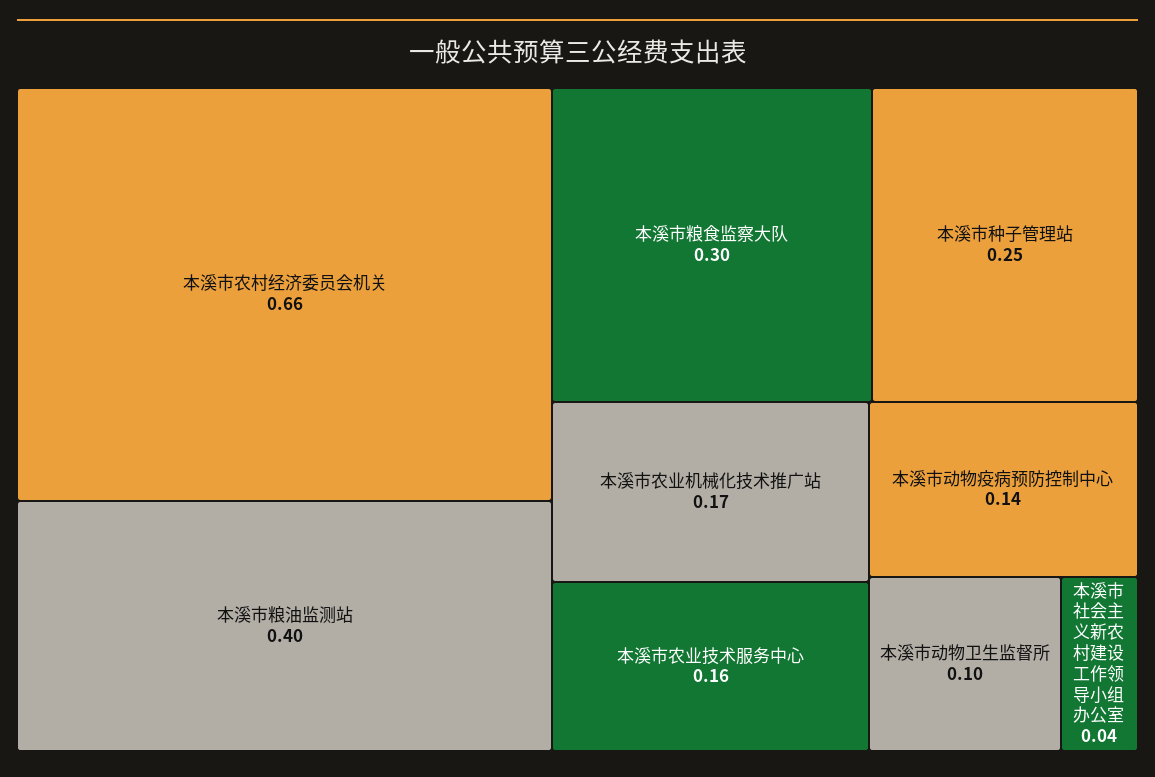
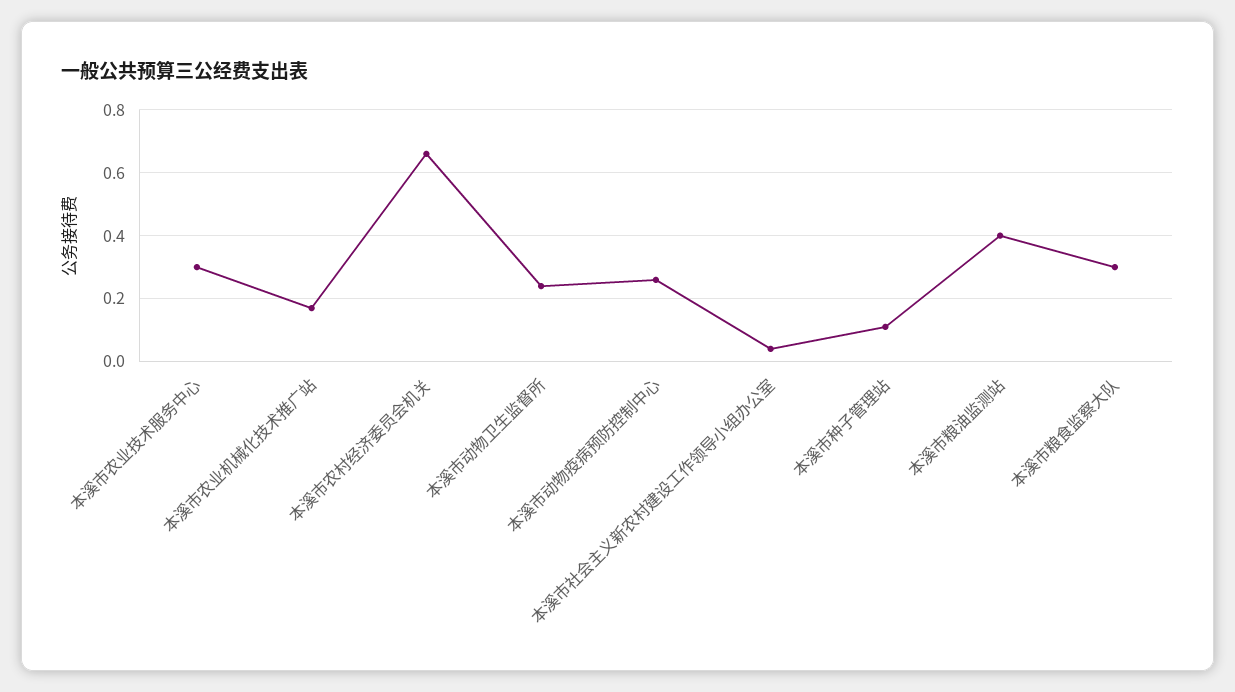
  {
    "本溪市农村经济委员会机关": 0.66,
    "本溪市粮油监测站": 0.4,
    "本溪市粮食监察大队": 0.3,
-   "本溪市种子管理站": 0.25,
+   "本溪市种子管理站": 0.1,
    "本溪市农业机械化技术推广站": 0.17,
-   "本溪市农业技术服务中心": 0.16,
+   "本溪市农业技术服务中心": 0.3,
-   "本溪市动物疫病预防控制中心": 0.14,
+   "本溪市动物疫病预防控制中心": 0.25,
-   "本溪市动物卫生监督所": 0.1,
+   "本溪市动物卫生监督所": 0.25,
    "本溪市社会主义新农村建设工作领导小组办公室": 0.04
  }

